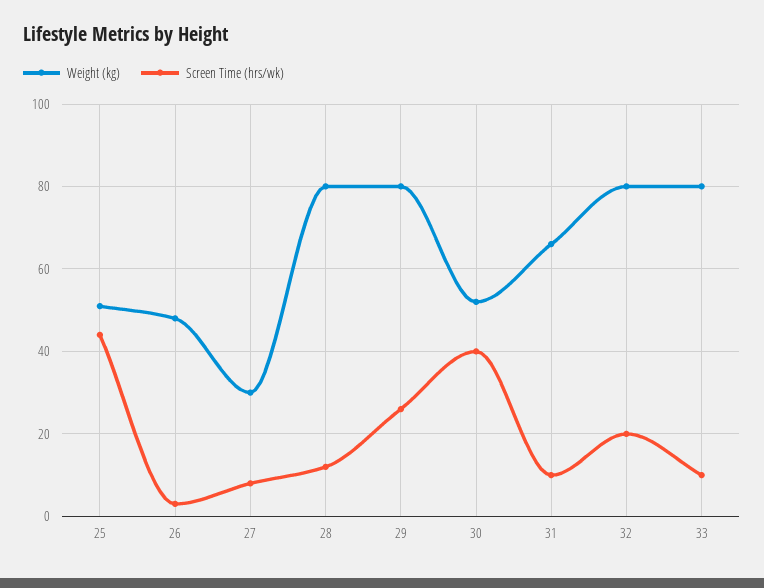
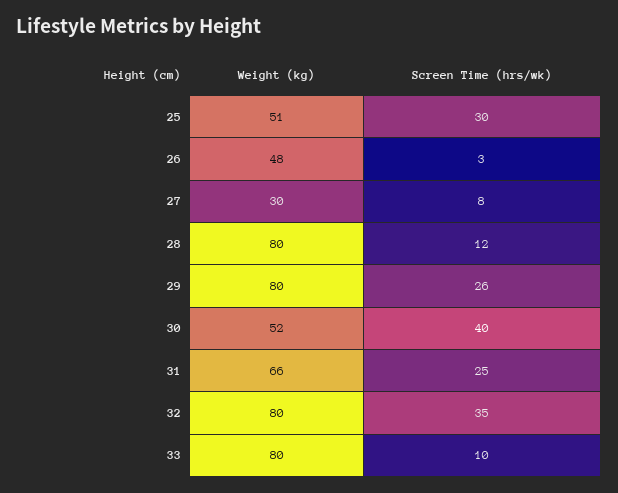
  {
    "Weight (kg)": {
      "25": 51,
      "26": 48,
      "27": 30,
      "28": 80,
      "29": 80,
      "30": 52,
      "31": 66,
      "32": 80,
      "33": 80
    },
    "Screen Time (hrs/wk)": {
-     "25": 45,
+     "25": 30,
      "26": 3,
      "27": 8,
      "28": 12,
      "29": 26,
      "30": 40,
-     "31": 10,
+     "31": 25,
-     "32": 20,
+     "32": 35,
      "33": 10
    }
  }

